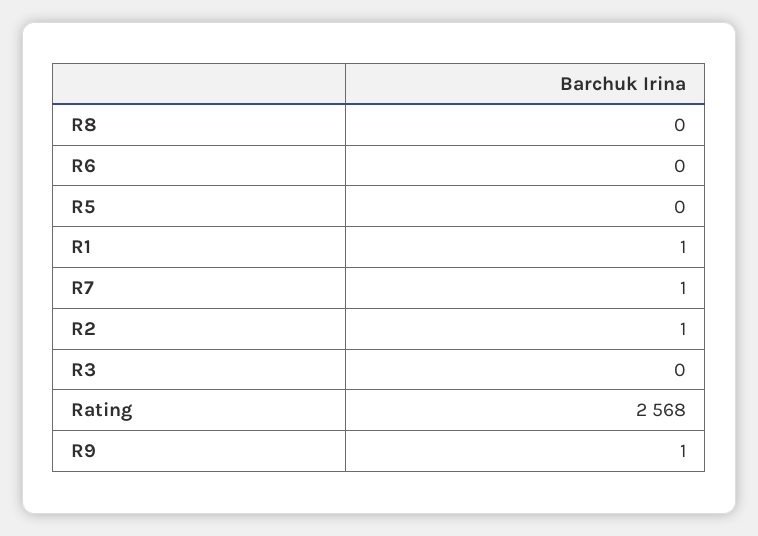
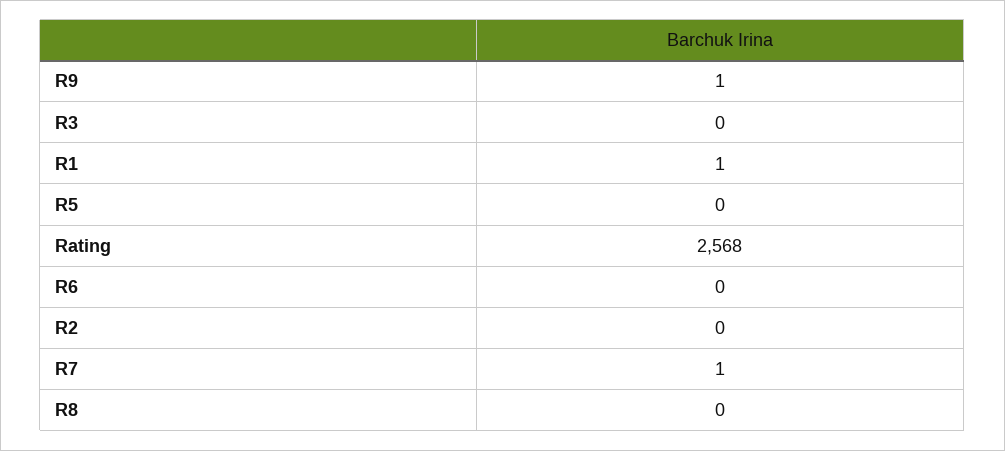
  {
    "R8": 0,
    "R6": 0,
    "R5": 0,
    "R1": 1,
    "R7": 1,
-   "R2": 1,
+   "R2": 0,
    "R3": 0,
    "Rating": 2568,
    "R9": 1
  }

